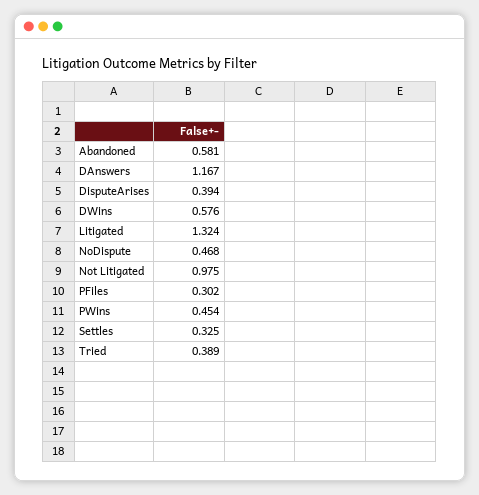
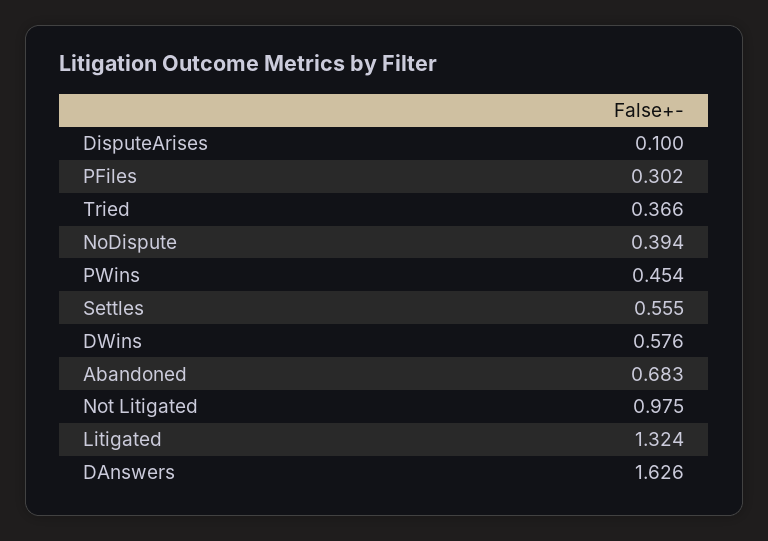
  {
-   "Abandoned": 0.581,
+   "Abandoned": 0.683,
-   "DAnswers": 1.167,
+   "DAnswers": 1.626,
-   "DisputeArises": 0.394,
+   "DisputeArises": 0.1,
    "DWins": 0.576,
    "Litigated": 1.324,
-   "NoDispute": 0.468,
+   "NoDispute": 0.394,
    "Not Litigated": 0.975,
    "PFiles": 0.302,
    "PWins": 0.454,
-   "Settles": 0.325,
+   "Settles": 0.555,
-   "Tried": 0.389
+   "Tried": 0.366
  }

